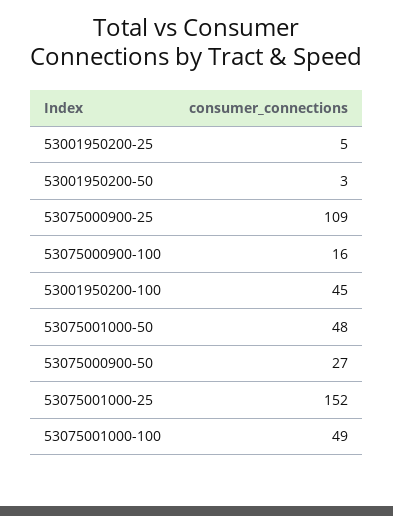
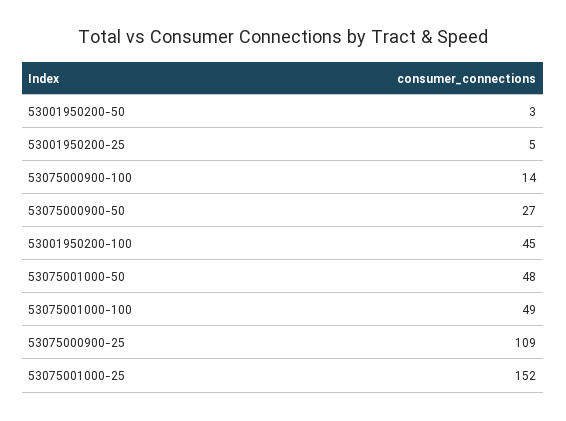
  {
    "53001950200-25": 5,
    "53001950200-50": 3,
    "53075000900-25": 109,
-   "53075000900-100": 16,
+   "53075000900-100": 14,
    "53001950200-100": 45,
    "53075001000-50": 48,
    "53075000900-50": 27,
    "53075001000-25": 152,
    "53075001000-100": 49
  }

